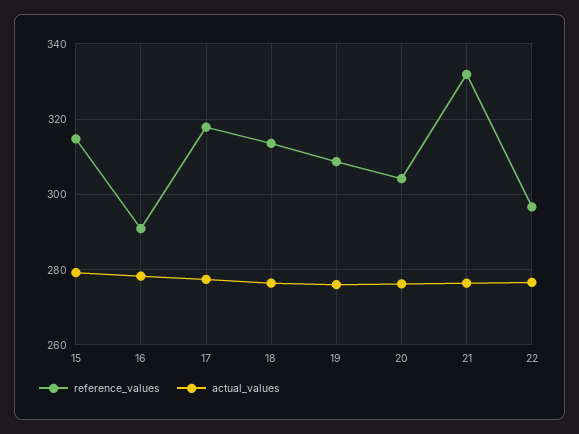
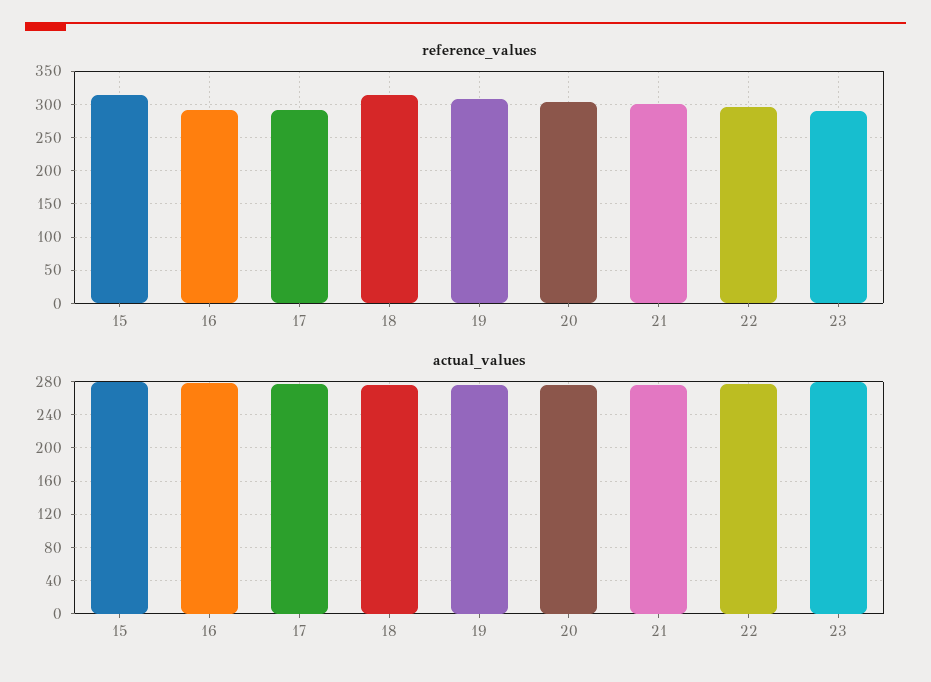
  {
    "reference_values": {
      "15": 314,
      "16": 290,
-     "17": 318,
+     "17": 290,
      "18": 314,
      "19": 308,
      "20": 304,
-     "21": 332,
+     "21": 300,
-     "22": 296
+     "22": 296,
+     "23": 290
    },
    "actual_values": {
      "15": 280,
      "16": 278,
      "17": 278,
      "18": 276,
      "19": 276,
      "20": 276,
      "21": 276,
-     "22": 276
+     "22": 276,
+     "23": 280
    }
  }

